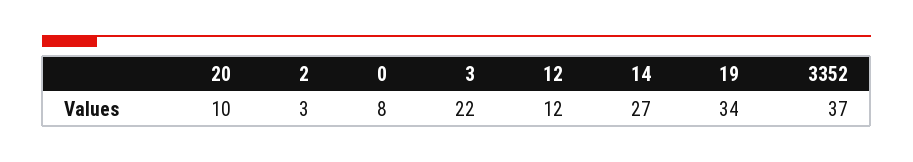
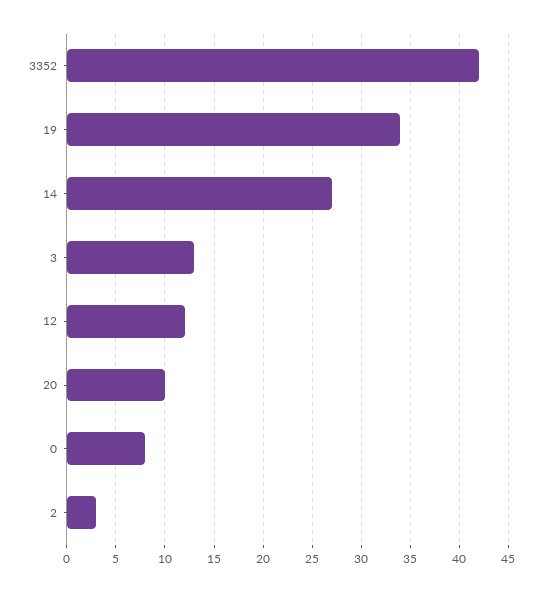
  {
    "20": 10,
    "2": 3,
    "0": 8,
-   "3": 22,
+   "3": 13,
    "12": 12,
    "14": 27,
    "19": 34,
-   "3352": 37
+   "3352": 42
  }

